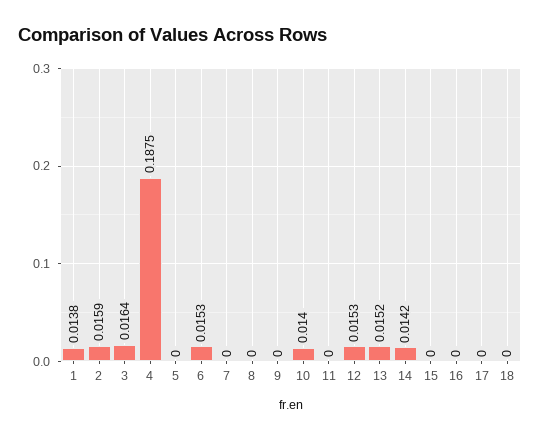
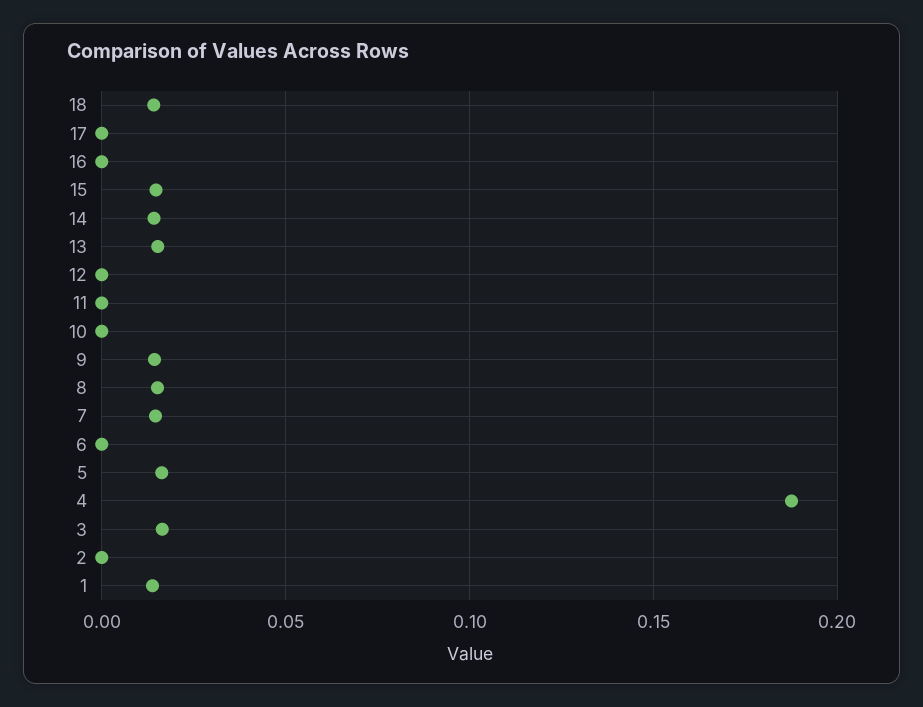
  {
    "1": 0.0138,
-   "2": 0.0159,
+   "2": 0,
    "3": 0.0164,
    "4": 0.1875,
-   "5": 0,
+   "5": 0.015,
-   "6": 0.0153,
+   "6": 0,
-   "7": 0,
+   "7": 0.015,
-   "8": 0,
+   "8": 0.015,
-   "9": 0,
+   "9": 0.015,
-   "10": 0.014,
+   "10": 0,
    "11": 0,
-   "12": 0.0153,
+   "12": 0,
    "13": 0.0152,
    "14": 0.0142,
-   "15": 0,
+   "15": 0.015,
    "16": 0,
    "17": 0,
-   "18": 0
+   "18": 0.015
  }

